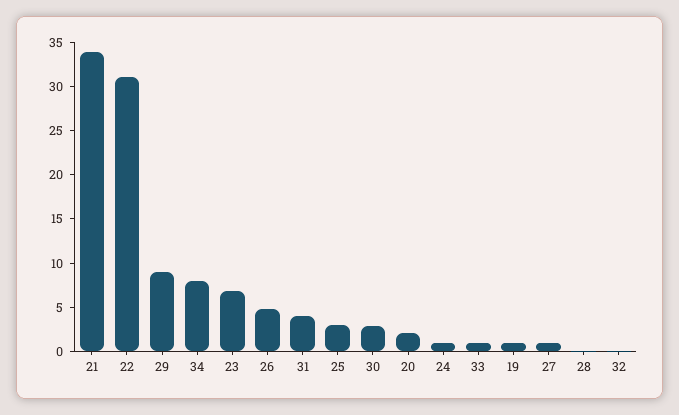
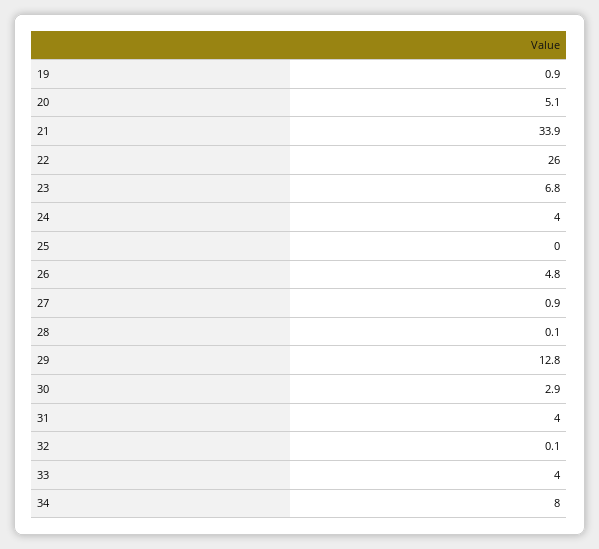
  {
    "21": 33.9,
-   "22": 31,
+   "22": 26,
-   "29": 9,
+   "29": 12.8,
    "34": 8,
    "23": 6.8,
    "26": 4.8,
    "31": 4,
-   "25": 3,
+   "25": 0,
    "30": 2.9,
-   "20": 2,
+   "20": 5.1,
-   "24": 1,
+   "24": 4,
-   "33": 1,
+   "33": 4,
    "19": 0.9,
    "27": 0.9,
    "28": 0.1,
    "32": 0.1
  }

